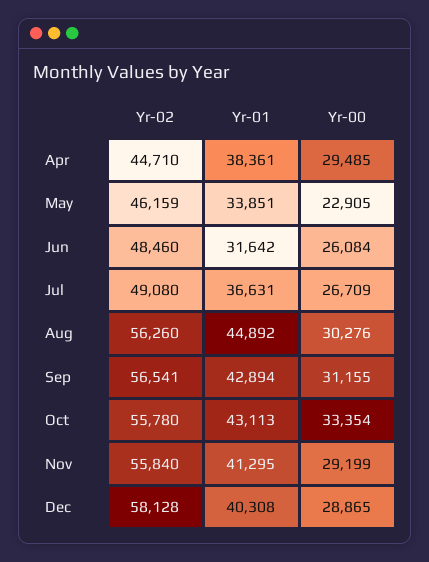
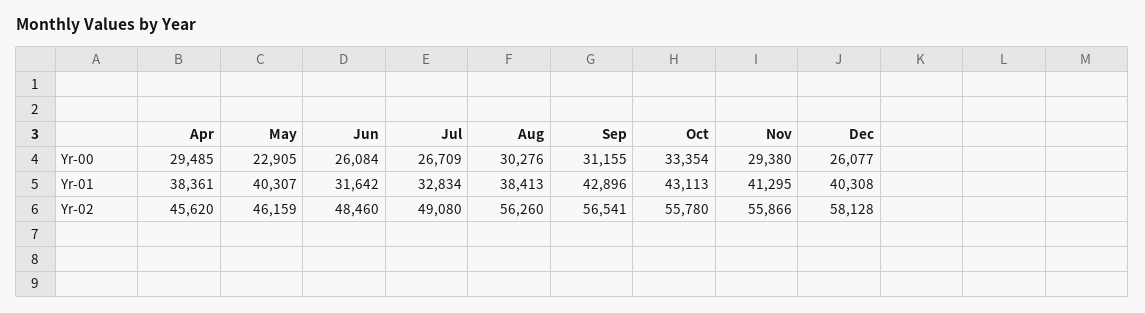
  {
    "Yr-02": {
-     "Apr": 44710,
+     "Apr": 45620,
      "May": 46159,
      "Jun": 48460,
      "Jul": 49080,
      "Aug": 56260,
      "Sep": 56541,
      "Oct": 55780,
-     "Nov": 55840,
+     "Nov": 55866,
      "Dec": 58128
    },
    "Yr-01": {
      "Apr": 38361,
-     "May": 33851,
+     "May": 40307,
      "Jun": 31642,
-     "Jul": 36631,
+     "Jul": 32834,
-     "Aug": 44892,
+     "Aug": 38413,
-     "Sep": 42894,
+     "Sep": 42896,
      "Oct": 43113,
      "Nov": 41295,
      "Dec": 40308
    },
    "Yr-00": {
      "Apr": 29485,
      "May": 22905,
      "Jun": 26084,
      "Jul": 26709,
      "Aug": 30276,
      "Sep": 31155,
      "Oct": 33354,
-     "Nov": 29199,
+     "Nov": 29380,
-     "Dec": 28865
+     "Dec": 26077
    }
  }

